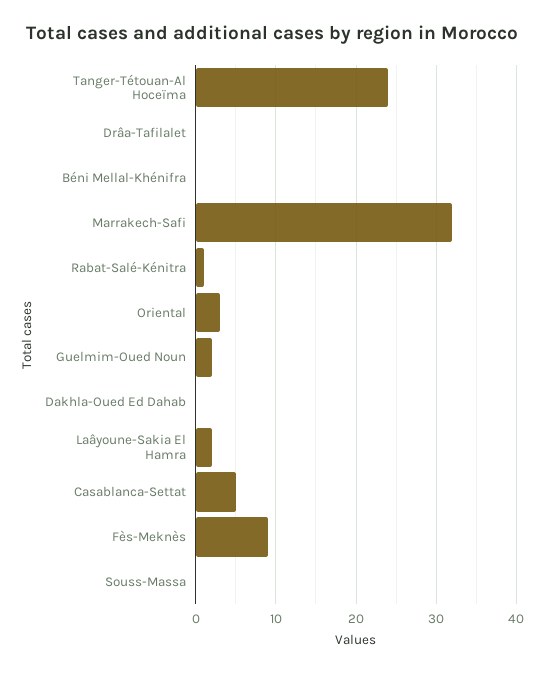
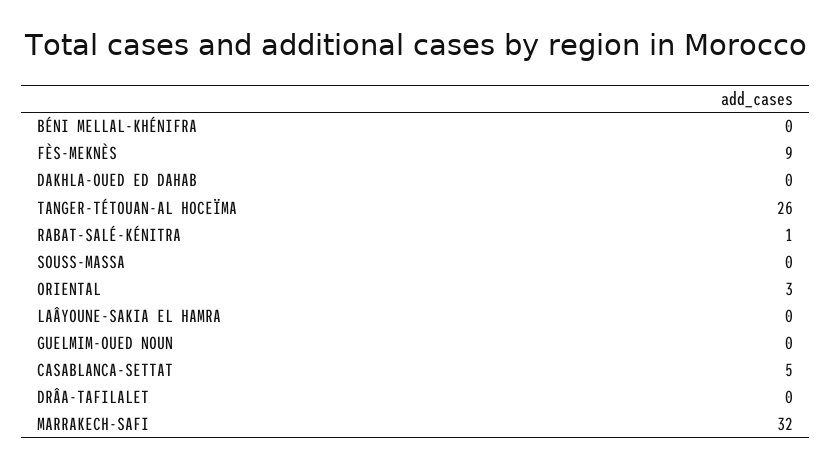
  {
-   "Tanger-Tétouan-Al Hoceïma": 24,
+   "Tanger-Tétouan-Al Hoceïma": 26,
    "Drâa-Tafilalet": 0,
    "Béni Mellal-Khénifra": 0,
    "Marrakech-Safi": 32,
    "Rabat-Salé-Kénitra": 1,
    "Oriental": 3,
-   "Guelmim-Oued Noun": 2,
+   "Guelmim-Oued Noun": 0,
    "Dakhla-Oued Ed Dahab": 0,
-   "Laâyoune-Sakia El Hamra": 2,
+   "Laâyoune-Sakia El Hamra": 0,
    "Casablanca-Settat": 5,
    "Fès-Meknès": 9,
    "Souss-Massa": 0
  }

